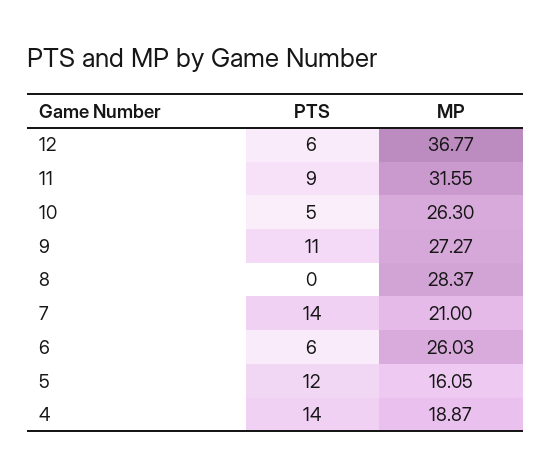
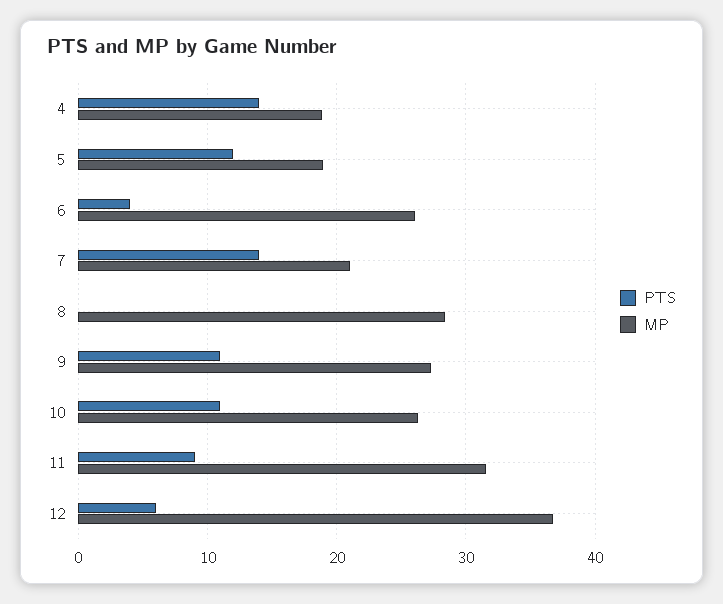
  {
    "PTS": {
      "12": 6,
      "11": 9,
-     "10": 5,
+     "10": 11,
      "9": 11,
      "8": 0,
      "7": 14,
-     "6": 6,
+     "6": 4,
      "5": 12,
      "4": 14
    },
    "MP": {
      "12": 36.77,
      "11": 31.55,
      "10": 26.3,
      "9": 27.27,
      "8": 28.37,
      "7": 21,
      "6": 26.03,
-     "5": 16.05,
+     "5": 19,
      "4": 18.87
    }
  }

